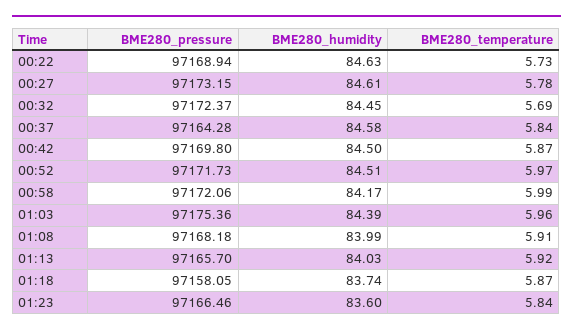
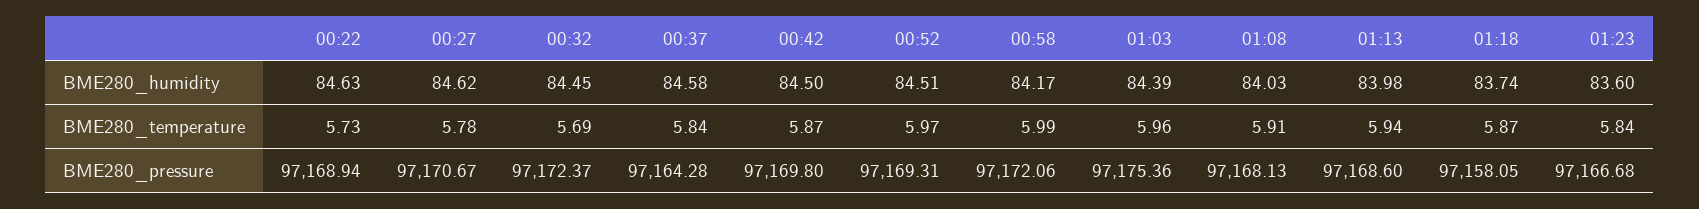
  {
    "BME280_pressure": {
      "00:22": 97168.94,
-     "00:27": 97173.15,
+     "00:27": 97170.67,
      "00:32": 97172.37,
      "00:37": 97164.28,
      "00:42": 97169.8,
-     "00:52": 97171.73,
+     "00:52": 97169.31,
      "00:58": 97172.06,
      "01:03": 97175.36,
-     "01:08": 97168.18,
+     "01:08": 97168.13,
-     "01:13": 97165.7,
+     "01:13": 97168.6,
      "01:18": 97158.05,
-     "01:23": 97166.46
+     "01:23": 97166.68
    },
    "BME280_humidity": {
      "00:22": 84.63,
-     "00:27": 84.61,
+     "00:27": 84.62,
      "00:32": 84.45,
      "00:37": 84.58,
      "00:42": 84.5,
      "00:52": 84.51,
      "00:58": 84.17,
      "01:03": 84.39,
-     "01:08": 83.99,
+     "01:08": 84.03,
-     "01:13": 84.03,
+     "01:13": 83.98,
      "01:18": 83.74,
      "01:23": 83.6
    },
    "BME280_temperature": {
      "00:22": 5.73,
      "00:27": 5.78,
      "00:32": 5.69,
      "00:37": 5.84,
      "00:42": 5.87,
      "00:52": 5.97,
      "00:58": 5.99,
      "01:03": 5.96,
      "01:08": 5.91,
-     "01:13": 5.92,
+     "01:13": 5.94,
      "01:18": 5.87,
      "01:23": 5.84
    }
  }

